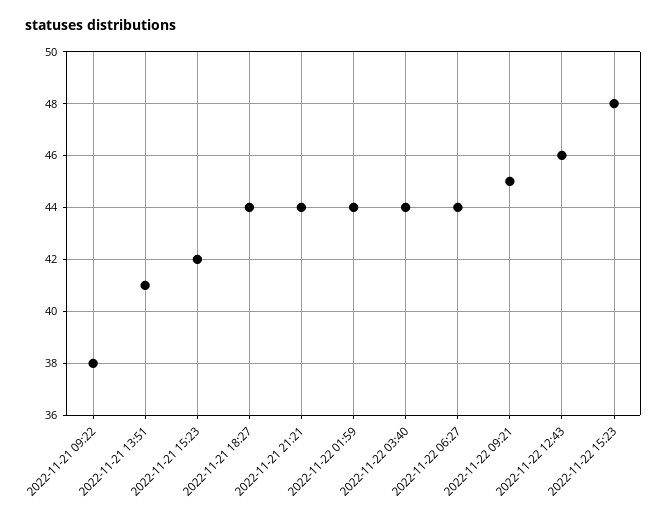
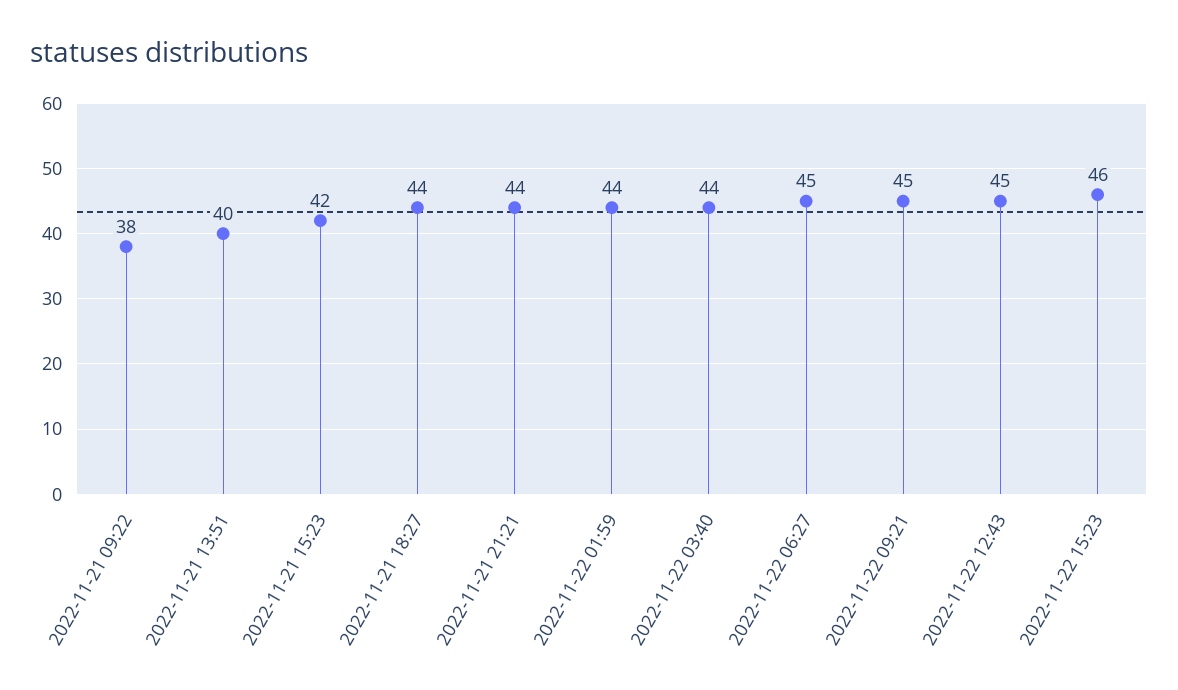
  {
    "2022-11-21 09:22": 38,
-   "2022-11-21 13:51": 41,
+   "2022-11-21 13:51": 40,
    "2022-11-21 15:23": 42,
    "2022-11-21 18:27": 44,
    "2022-11-21 21:21": 44,
    "2022-11-22 01:59": 44,
    "2022-11-22 03:40": 44,
-   "2022-11-22 06:27": 44,
+   "2022-11-22 06:27": 45,
    "2022-11-22 09:21": 45,
-   "2022-11-22 12:43": 46,
+   "2022-11-22 12:43": 45,
-   "2022-11-22 15:23": 48
+   "2022-11-22 15:23": 46
  }

